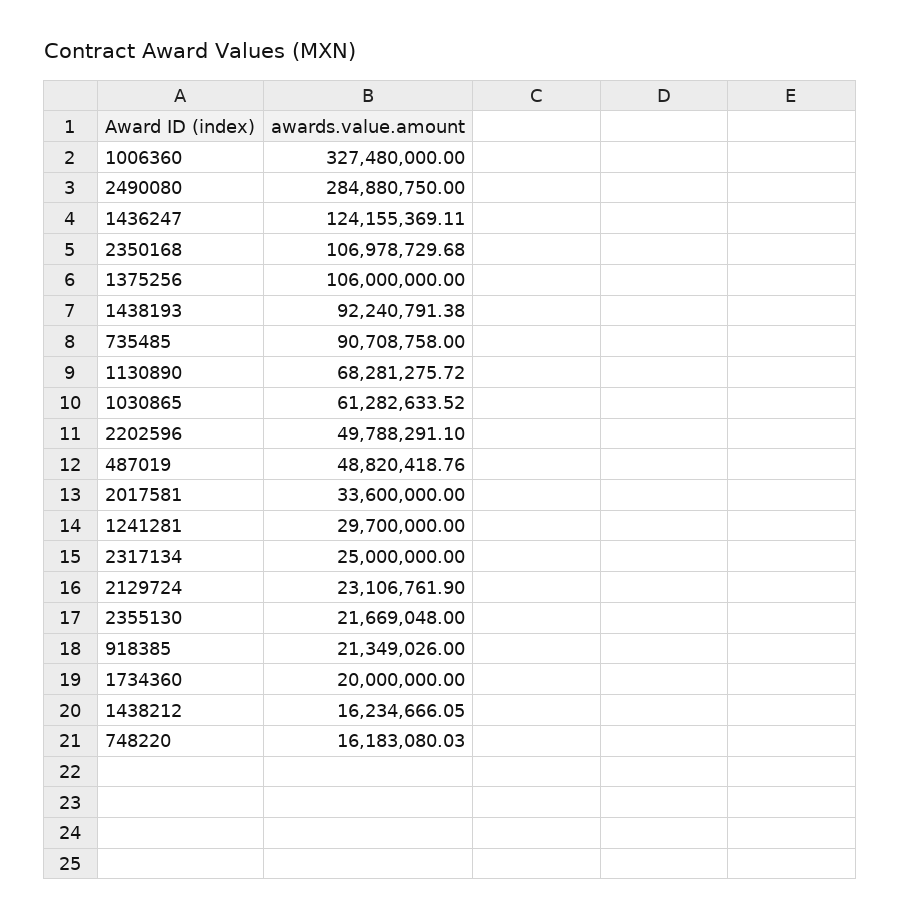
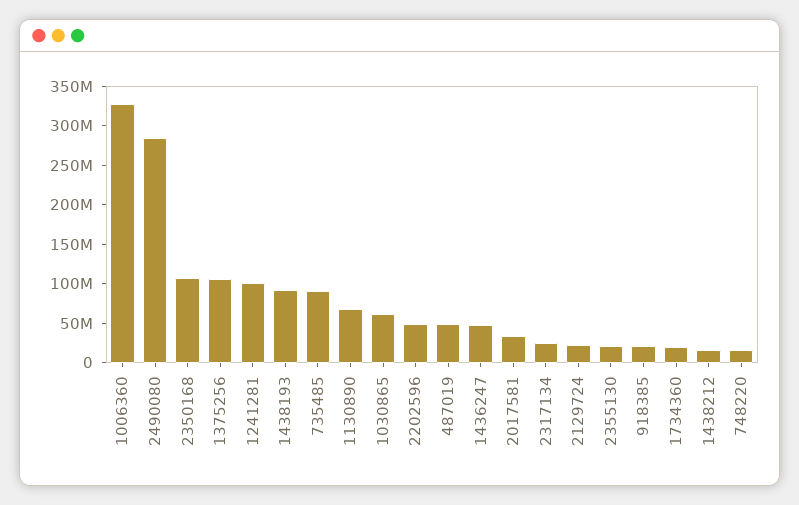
  {
    "1006360": 327480000,
    "2490080": 284880750,
-   "1436247": 124155369.11,
+   "1436247": 50000000,
    "2350168": 106978729.68,
    "1375256": 106000000,
    "1438193": 92240791.38,
    "735485": 90708758,
    "1130890": 68281275.72,
    "1030865": 61282633.52,
    "2202596": 49788291.1,
    "487019": 48820418.76,
    "2017581": 33600000,
-   "1241281": 29700000,
+   "1241281": 100000000,
    "2317134": 25000000,
    "2129724": 23106761.9,
    "2355130": 21669048,
    "918385": 21349026,
    "1734360": 20000000,
    "1438212": 16234666.05,
    "748220": 16183080.03
  }

